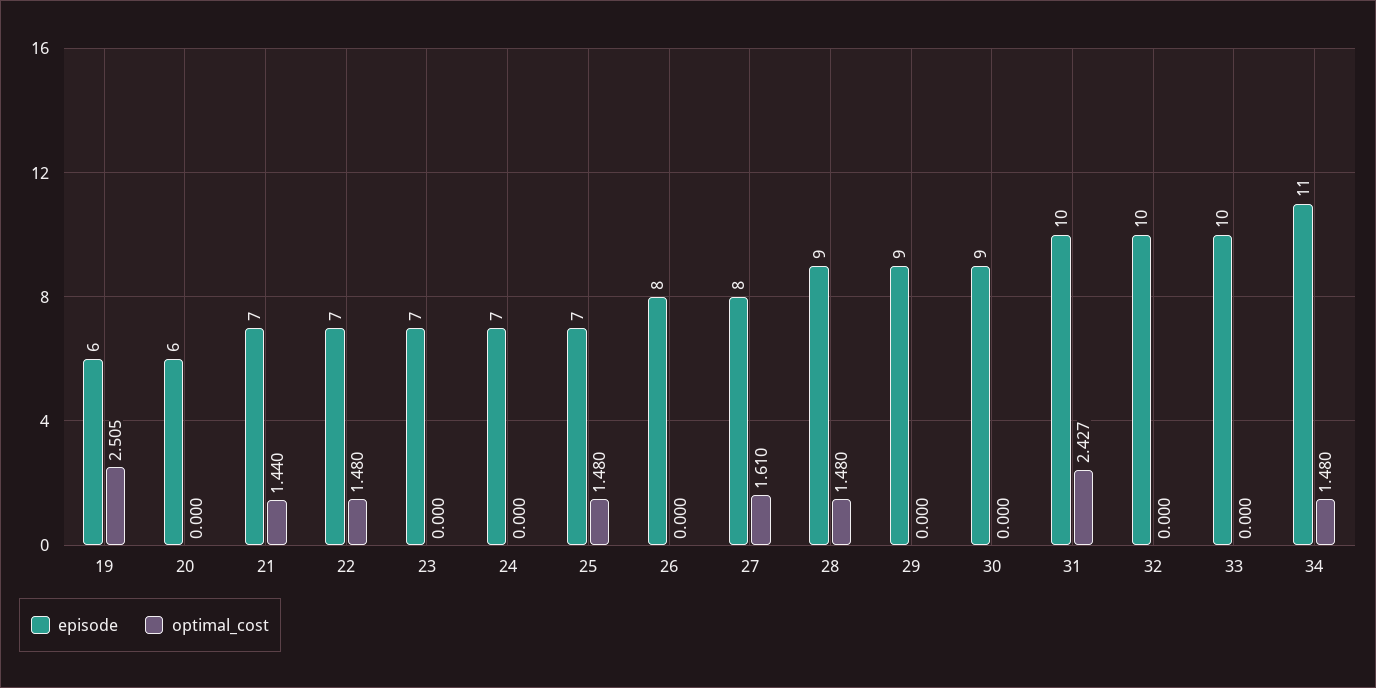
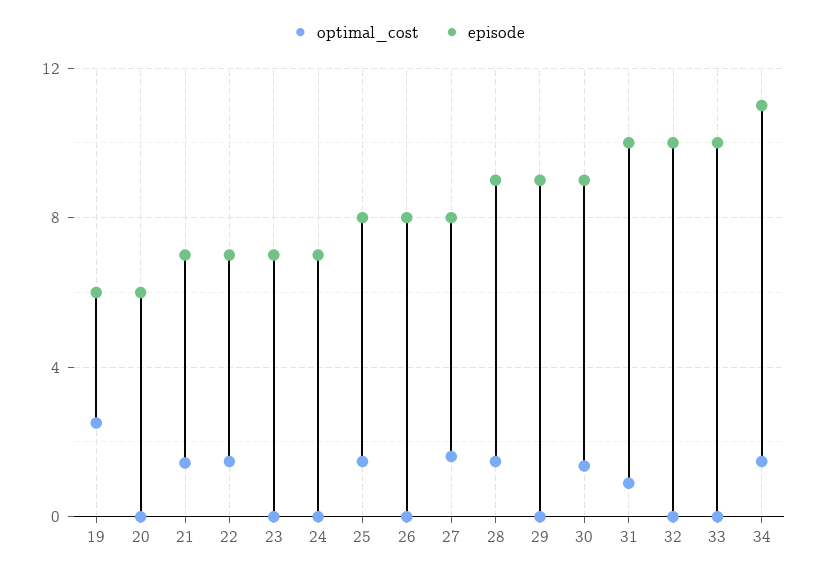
  {
    "episode": {
      "19": 6,
      "20": 6,
      "21": 7,
      "22": 7,
      "23": 7,
      "24": 7,
-     "25": 7,
+     "25": 8,
      "26": 8,
      "27": 8,
      "28": 9,
      "29": 9,
      "30": 9,
      "31": 10,
      "32": 10,
      "33": 10,
      "34": 11
    },
    "optimal_cost": {
      "19": 2.505,
      "20": 0,
      "21": 1.44,
      "22": 1.48,
      "23": 0,
      "24": 0,
      "25": 1.48,
      "26": 0,
      "27": 1.61,
      "28": 1.48,
      "29": 0,
-     "30": 0,
+     "30": 1.5,
-     "31": 2.427,
+     "31": 1,
      "32": 0,
      "33": 0,
      "34": 1.48
    }
  }

